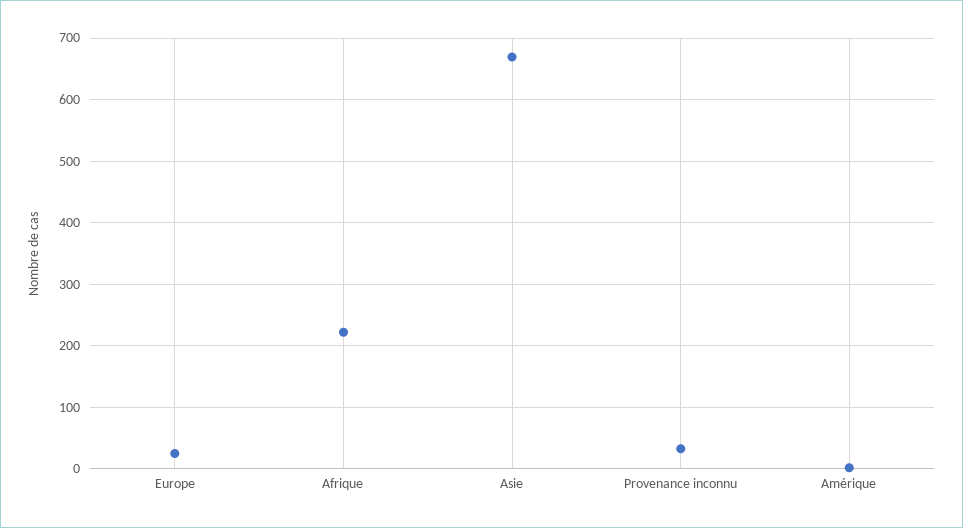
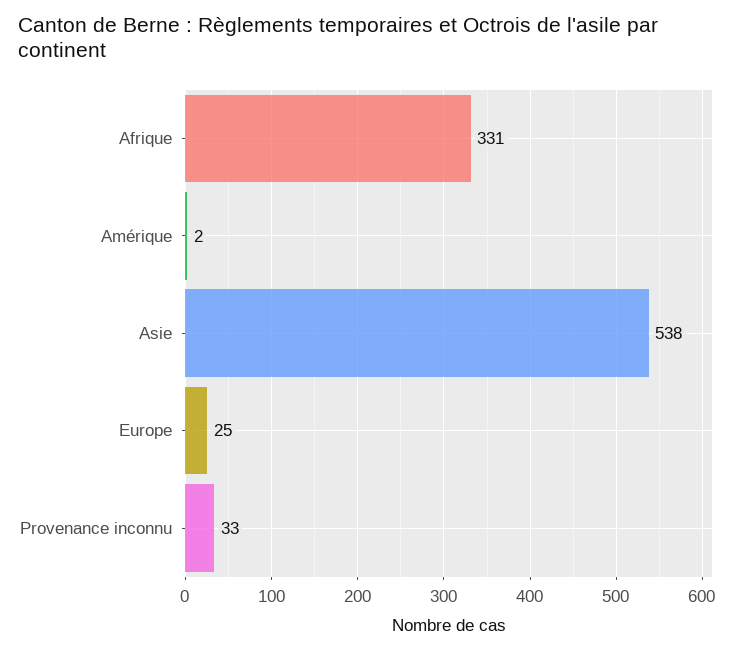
  {
    "Europe": 25,
-   "Afrique": 220,
+   "Afrique": 331,
-   "Asie": 670,
+   "Asie": 538,
    "Provenance inconnu": 33,
    "Amérique": 2
  }

